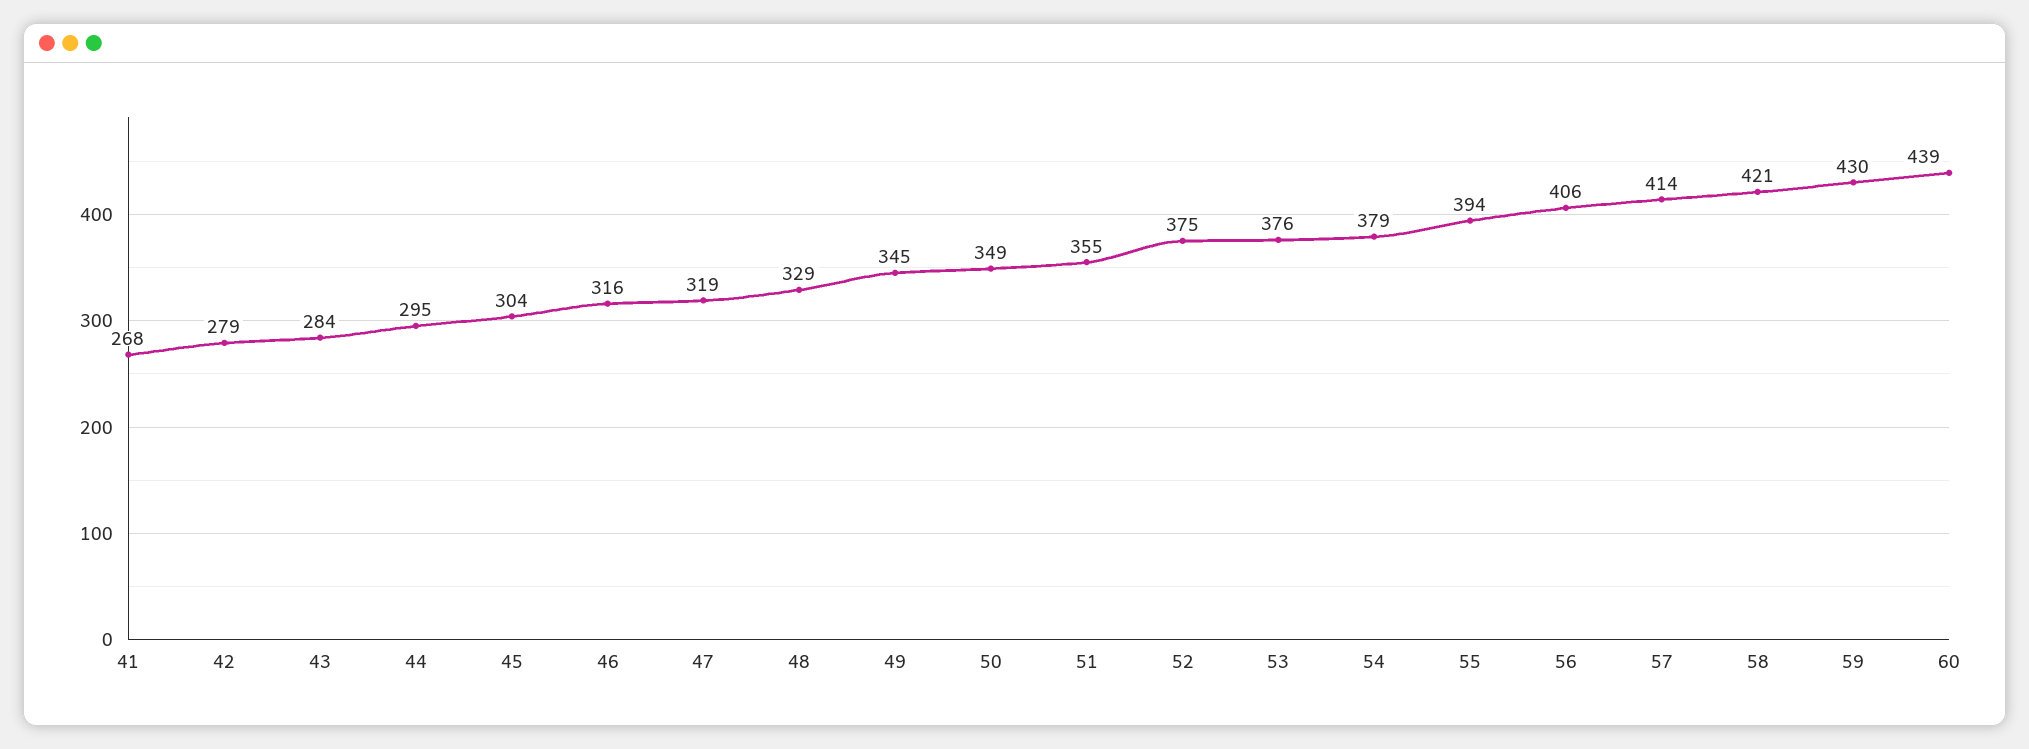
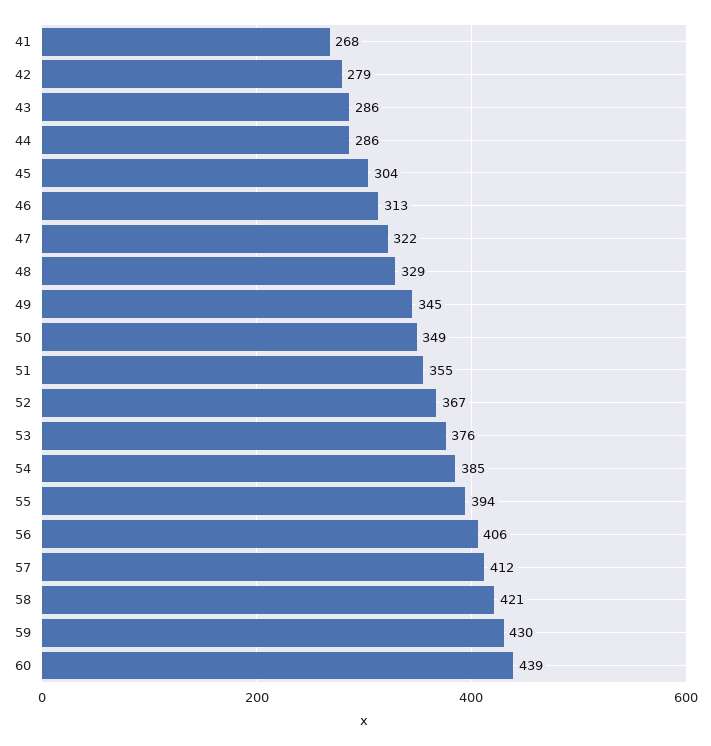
  {
    "41": 268,
    "42": 279,
-   "43": 284,
+   "43": 286,
-   "44": 295,
+   "44": 286,
    "45": 304,
-   "46": 316,
+   "46": 313,
-   "47": 319,
+   "47": 322,
    "48": 329,
    "49": 345,
    "50": 349,
    "51": 355,
-   "52": 375,
+   "52": 367,
    "53": 376,
-   "54": 379,
+   "54": 385,
    "55": 394,
    "56": 406,
-   "57": 414,
+   "57": 412,
    "58": 421,
    "59": 430,
    "60": 439
  }

